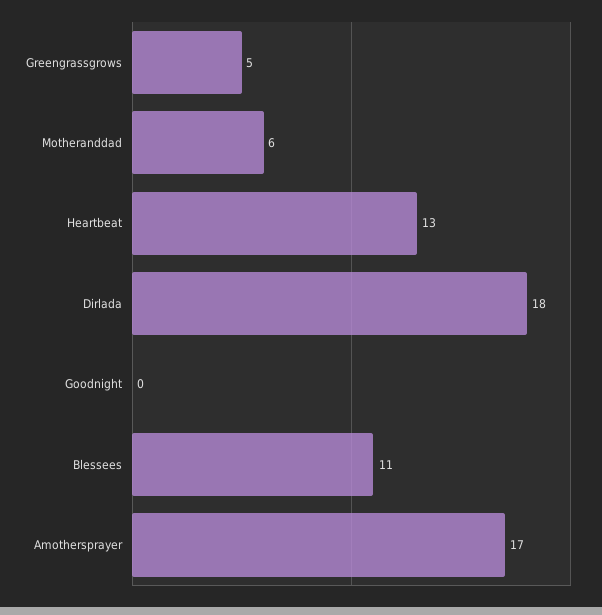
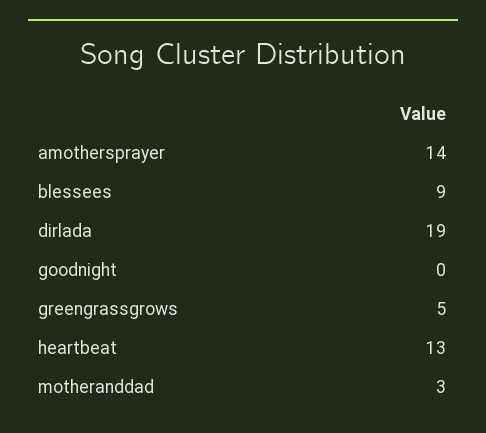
  {
    "Greengrassgrows": 5,
-   "Motheranddad": 6,
+   "Motheranddad": 3,
    "Heartbeat": 13,
-   "Dirlada": 18,
+   "Dirlada": 19,
    "Goodnight": 0,
-   "Blessees": 11,
+   "Blessees": 9,
-   "Amothersprayer": 17
+   "Amothersprayer": 14
  }

